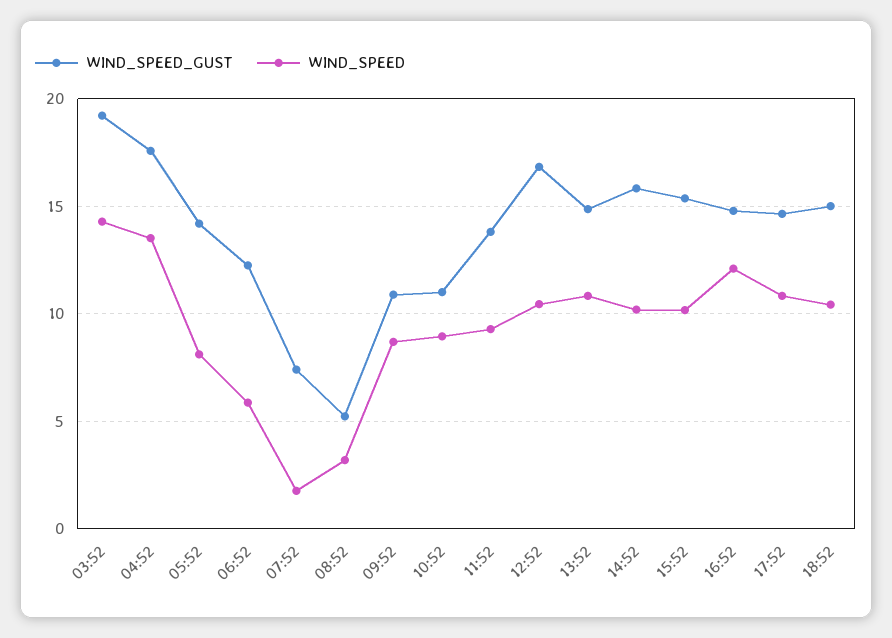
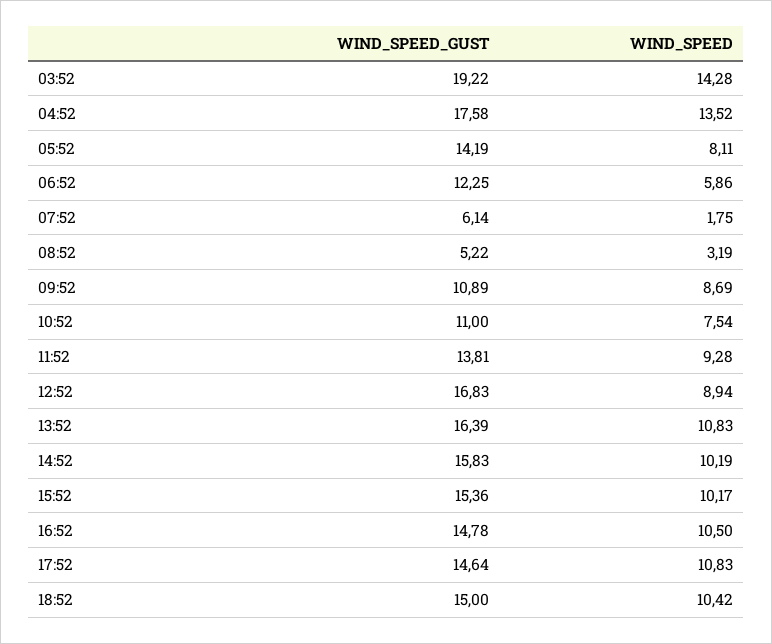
  {
    "WIND_SPEED_GUST": {
      "03:52": 19.22,
      "04:52": 17.58,
      "05:52": 14.19,
      "06:52": 12.25,
-     "07:52": 7.5,
+     "07:52": 6.14,
      "08:52": 5.22,
      "09:52": 10.89,
      "10:52": 11,
      "11:52": 13.81,
      "12:52": 16.83,
-     "13:52": 15,
+     "13:52": 16.39,
      "14:52": 15.83,
      "15:52": 15.36,
      "16:52": 14.78,
      "17:52": 14.64,
      "18:52": 15
    },
    "WIND_SPEED": {
      "03:52": 14.28,
      "04:52": 13.52,
      "05:52": 8.11,
      "06:52": 5.86,
      "07:52": 1.75,
      "08:52": 3.19,
      "09:52": 8.69,
-     "10:52": 9,
+     "10:52": 7.54,
      "11:52": 9.28,
-     "12:52": 10.5,
+     "12:52": 8.94,
      "13:52": 10.83,
      "14:52": 10.19,
      "15:52": 10.17,
-     "16:52": 12,
+     "16:52": 10.5,
      "17:52": 10.83,
      "18:52": 10.42
    }
  }

